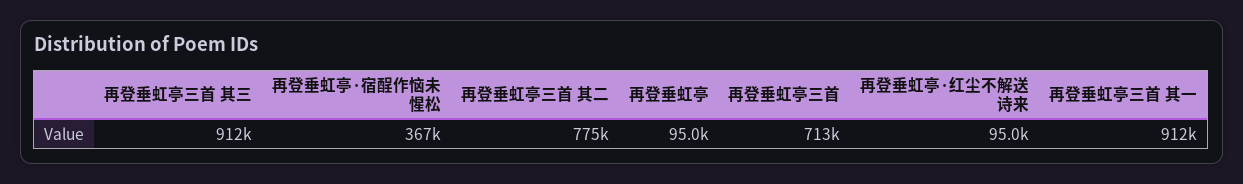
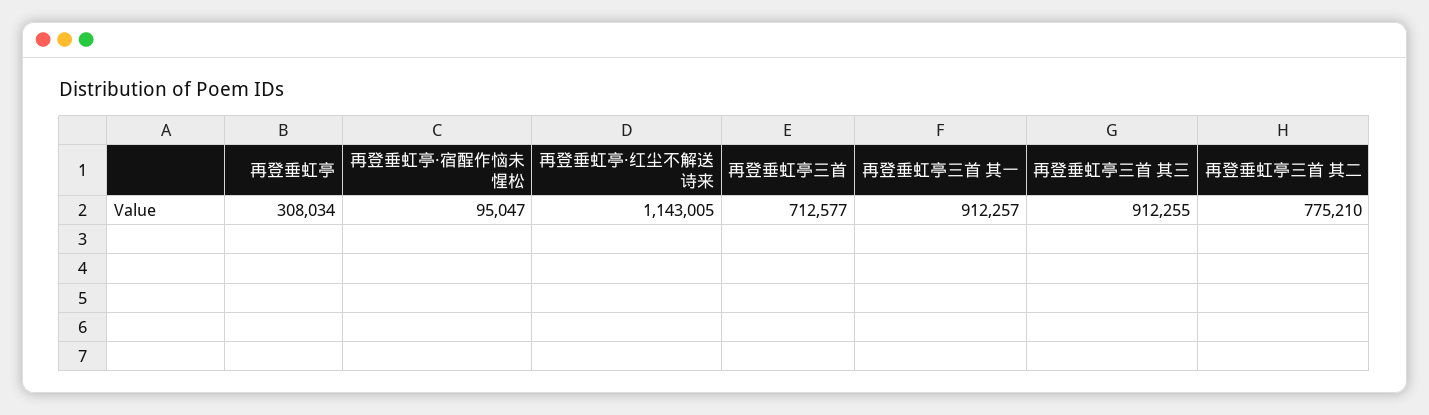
  {
    "再登垂虹亭三首 其三": 912255,
-   "再登垂虹亭·宿酲作恼未惺松": 367000,
+   "再登垂虹亭·宿酲作恼未惺松": 95047,
    "再登垂虹亭三首 其二": 775210,
-   "再登垂虹亭": 95000,
+   "再登垂虹亭": 308034,
    "再登垂虹亭三首": 712577,
-   "再登垂虹亭·红尘不解送诗来": 95000,
+   "再登垂虹亭·红尘不解送诗来": 1143005,
    "再登垂虹亭三首 其一": 912257
  }

